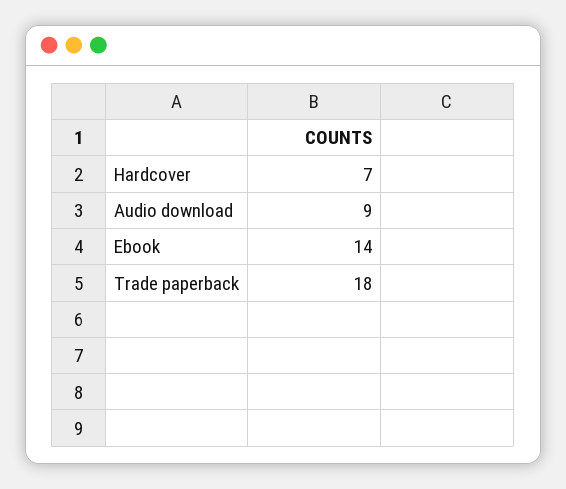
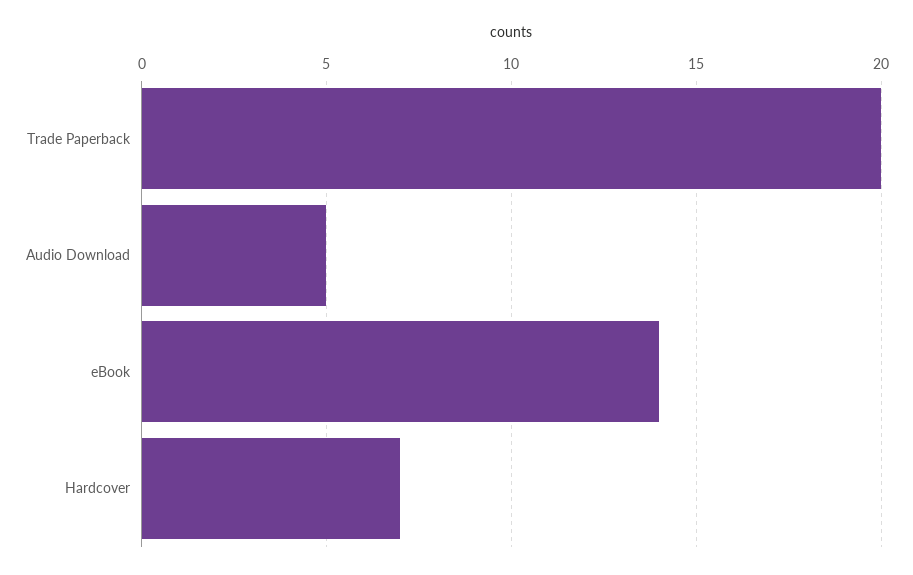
  {
    "Hardcover": 7,
-   "Audio download": 9,
+   "Audio download": 5,
    "Ebook": 14,
-   "Trade paperback": 18
+   "Trade paperback": 20
  }

